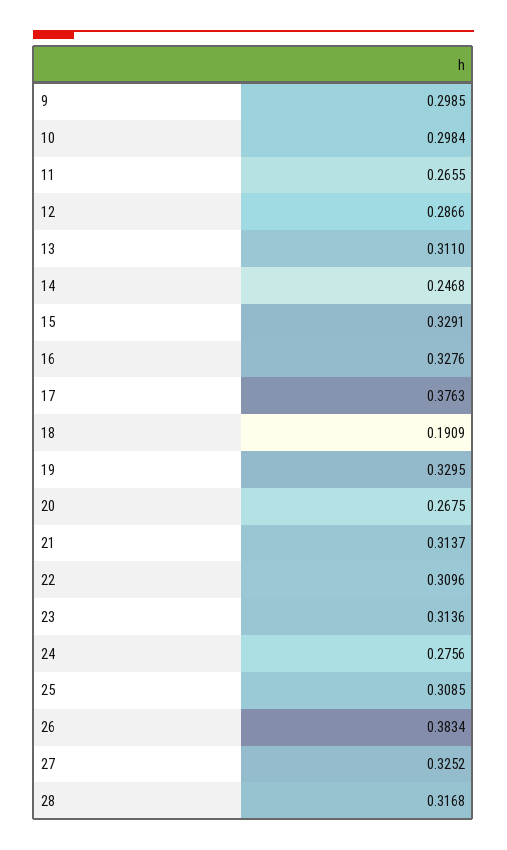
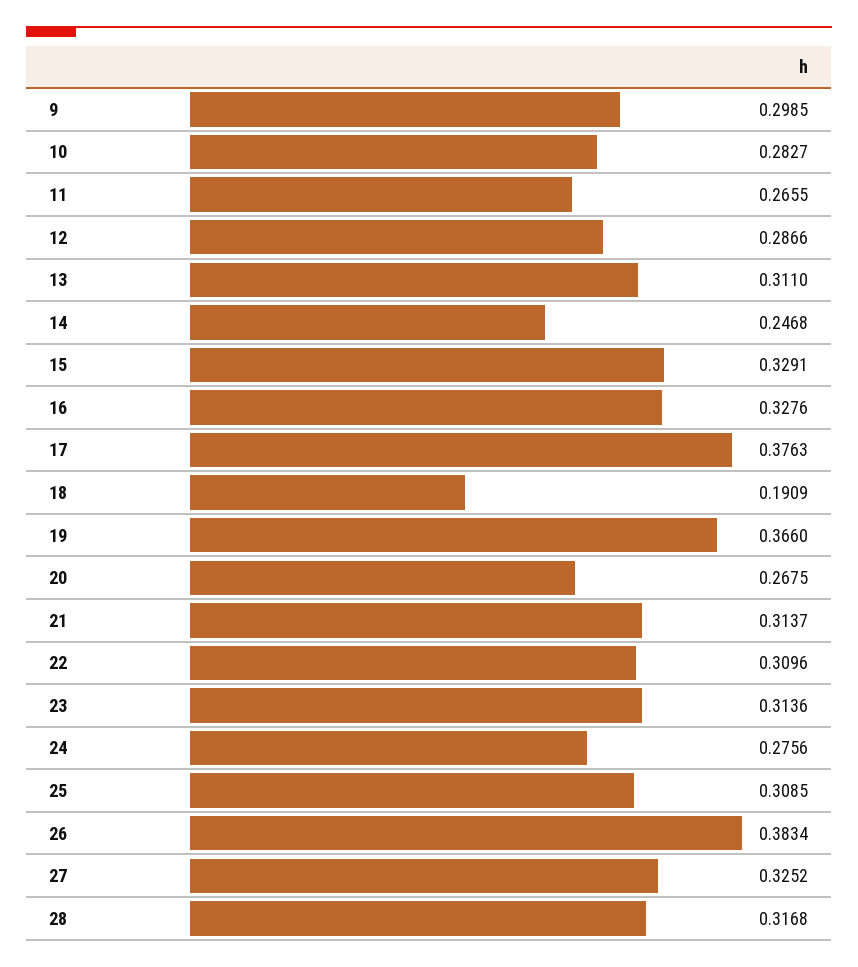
  {
    "9": 0.2985,
-   "10": 0.2984,
+   "10": 0.2827,
    "11": 0.2655,
    "12": 0.2866,
    "13": 0.311,
    "14": 0.2468,
    "15": 0.3291,
    "16": 0.3276,
    "17": 0.3763,
    "18": 0.1909,
-   "19": 0.3295,
+   "19": 0.366,
    "20": 0.2675,
    "21": 0.3137,
    "22": 0.3096,
    "23": 0.3136,
    "24": 0.2756,
    "25": 0.3085,
    "26": 0.3834,
    "27": 0.3252,
    "28": 0.3168
  }

